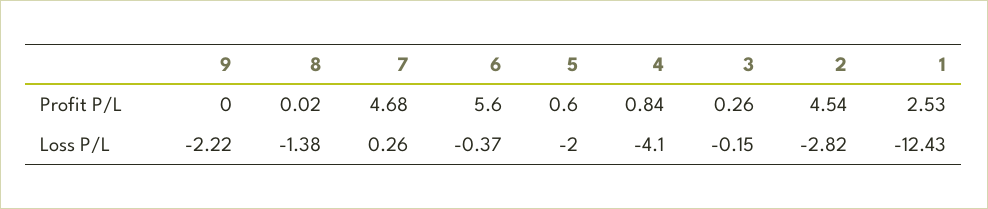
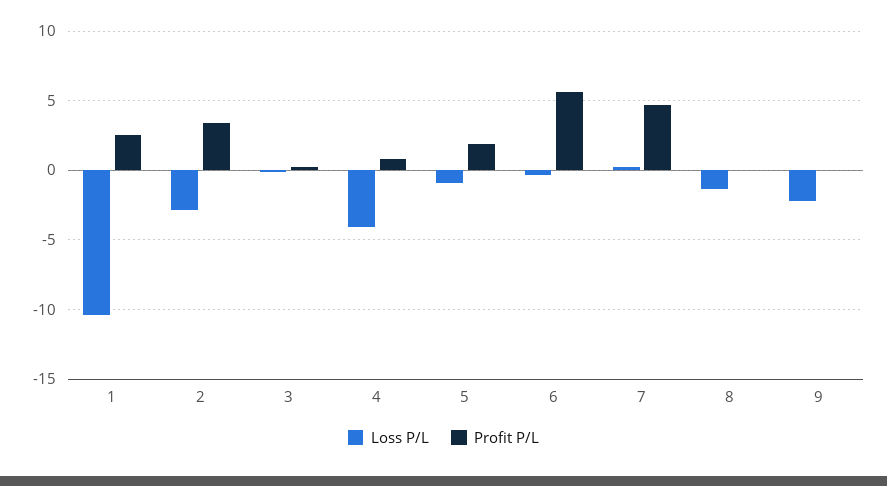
  {
    "Profit P/L": {
      "9": 0,
      "8": 0.02,
      "7": 4.68,
      "6": 5.6,
-     "5": 0.6,
+     "5": 2,
      "4": 0.84,
      "3": 0.26,
-     "2": 4.54,
+     "2": 3.5,
      "1": 2.53
    },
    "Loss P/L": {
      "9": -2.22,
      "8": -1.38,
      "7": 0.26,
      "6": -0.37,
-     "5": -2,
+     "5": -1,
      "4": -4.1,
      "3": -0.15,
      "2": -2.82,
-     "1": -12.43
+     "1": -10.5
    }
  }

